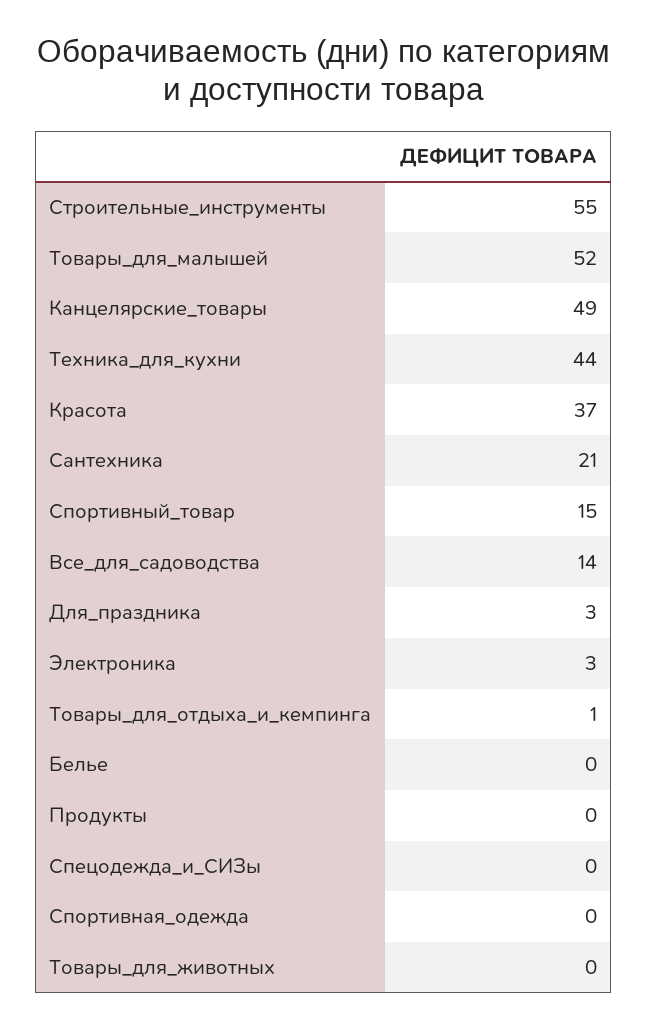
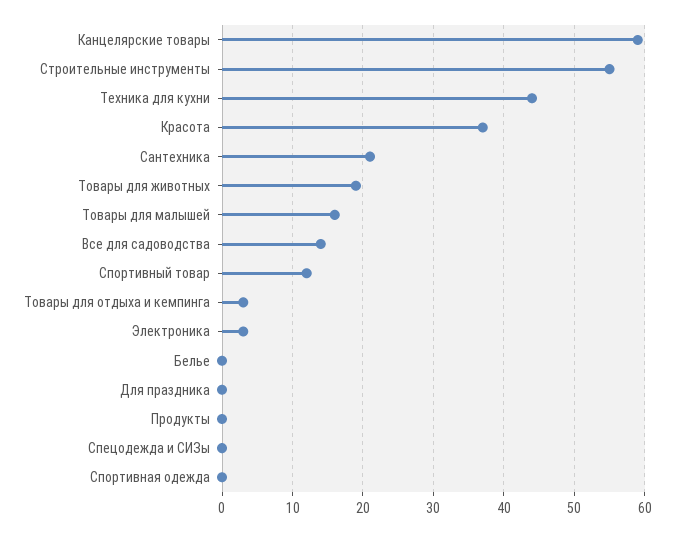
  {
    "Строительные_инструменты": 55,
-   "Товары_для_малышей": 52,
+   "Товары_для_малышей": 16,
-   "Канцелярские_товары": 49,
+   "Канцелярские_товары": 59,
    "Техника_для_кухни": 44,
    "Красота": 37,
    "Сантехника": 21,
-   "Спортивный_товар": 15,
+   "Спортивный_товар": 12,
    "Все_для_садоводства": 14,
-   "Для_праздника": 3,
+   "Для_праздника": 0,
    "Электроника": 3,
-   "Товары_для_отдыха_и_кемпинга": 1,
+   "Товары_для_отдыха_и_кемпинга": 3,
    "Белье": 0,
    "Продукты": 0,
    "Спецодежда_и_СИЗы": 0,
    "Спортивная_одежда": 0,
-   "Товары_для_животных": 0
+   "Товары_для_животных": 19
  }

